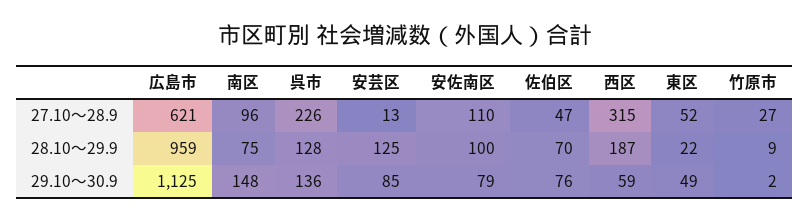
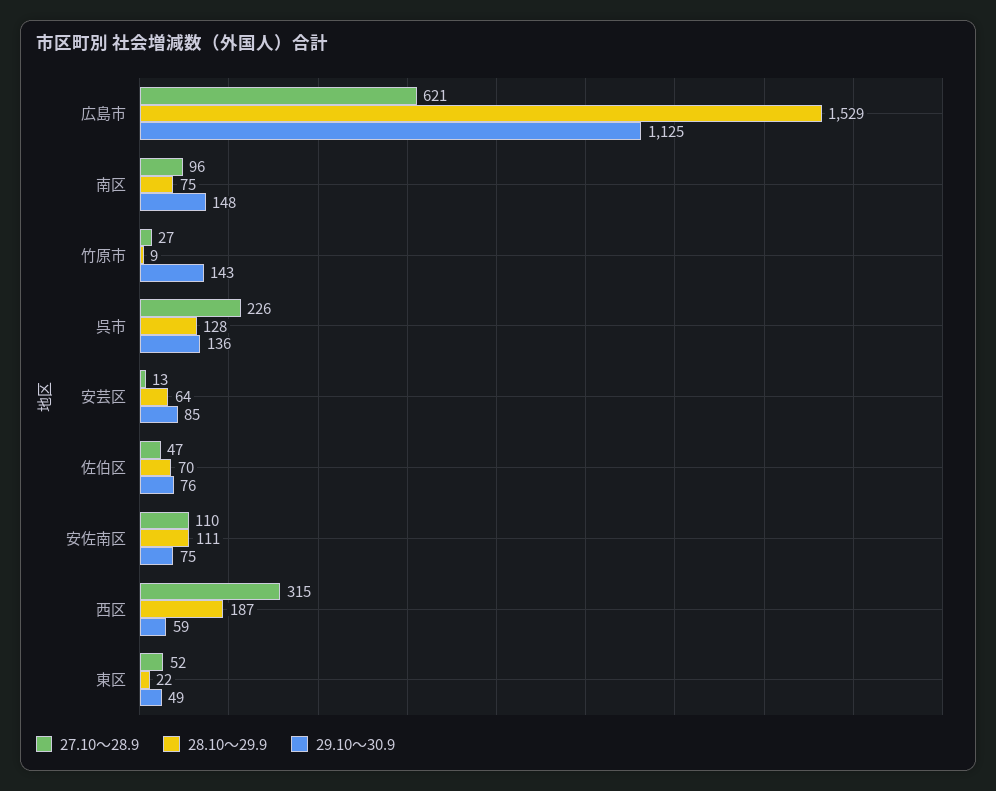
  {
    "27.10～28.9": {
      "広島市": 621,
      "南区": 96,
      "呉市": 226,
      "安芸区": 13,
      "安佐南区": 110,
      "佐伯区": 47,
      "西区": 315,
      "東区": 52,
      "竹原市": 27
    },
    "28.10～29.9": {
-     "広島市": 959,
+     "広島市": 1529,
      "南区": 75,
      "呉市": 128,
-     "安芸区": 125,
+     "安芸区": 64,
-     "安佐南区": 100,
+     "安佐南区": 111,
      "佐伯区": 70,
      "西区": 187,
      "東区": 22,
      "竹原市": 9
    },
    "29.10～30.9": {
      "広島市": 1125,
      "南区": 148,
      "呉市": 136,
      "安芸区": 85,
-     "安佐南区": 79,
+     "安佐南区": 75,
      "佐伯区": 76,
      "西区": 59,
      "東区": 49,
-     "竹原市": 2
+     "竹原市": 143
    }
  }

